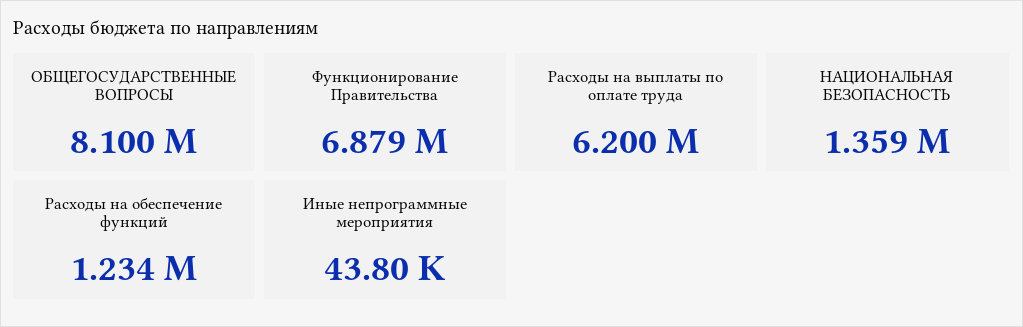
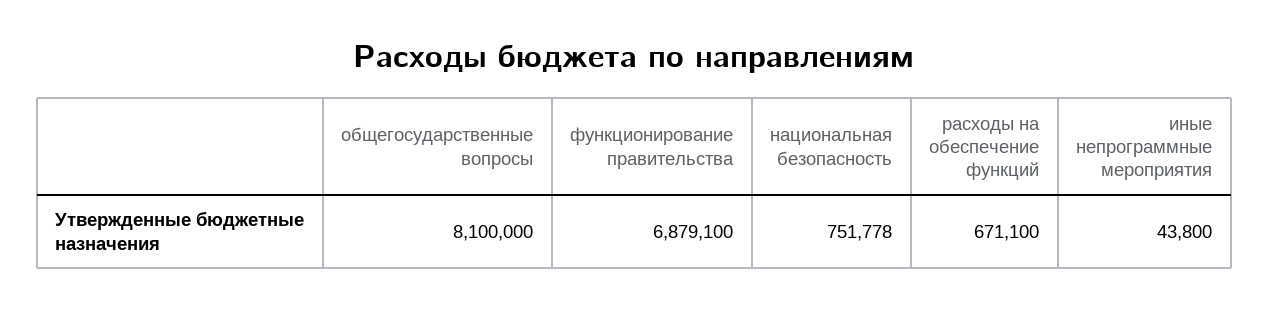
  {
    "ОБЩЕГОСУДАРСТВЕННЫЕ ВОПРОСЫ": 8100000,
    "Функционирование Правительства": 6879100,
-   "Расходы на выплаты по оплате труда": 6200000,
-   "НАЦИОНАЛЬНАЯ БЕЗОПАСНОСТЬ": 1359000,
+   "НАЦИОНАЛЬНАЯ БЕЗОПАСНОСТЬ": 751778,
-   "Расходы на обеспечение функций": 1234000,
+   "Расходы на обеспечение функций": 671100,
    "Иные непрограммные мероприятия": 43800
  }

